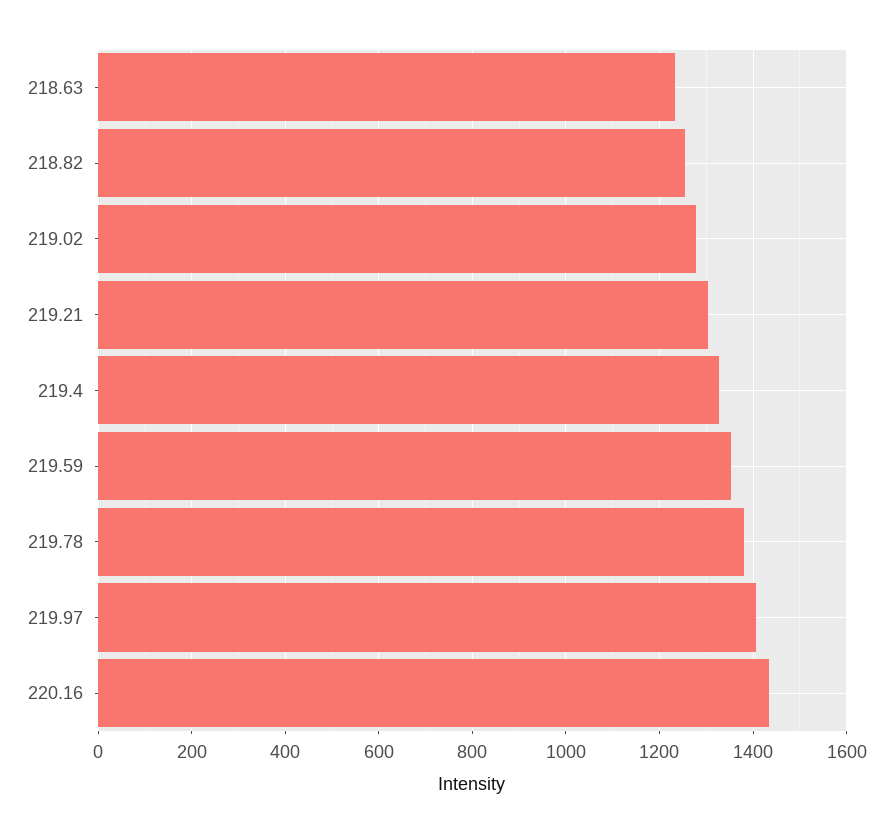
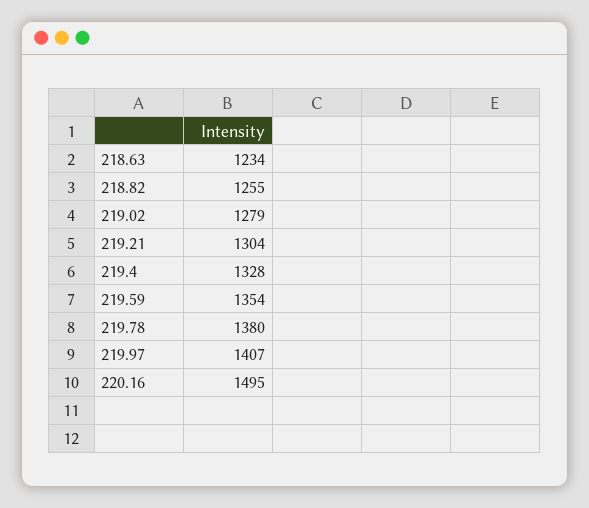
  {
    "218.63": 1234,
    "218.82": 1255,
    "219.02": 1279,
    "219.21": 1304,
    "219.4": 1328,
    "219.59": 1354,
    "219.78": 1380,
    "219.97": 1407,
-   "220.16": 1440
+   "220.16": 1495
  }

